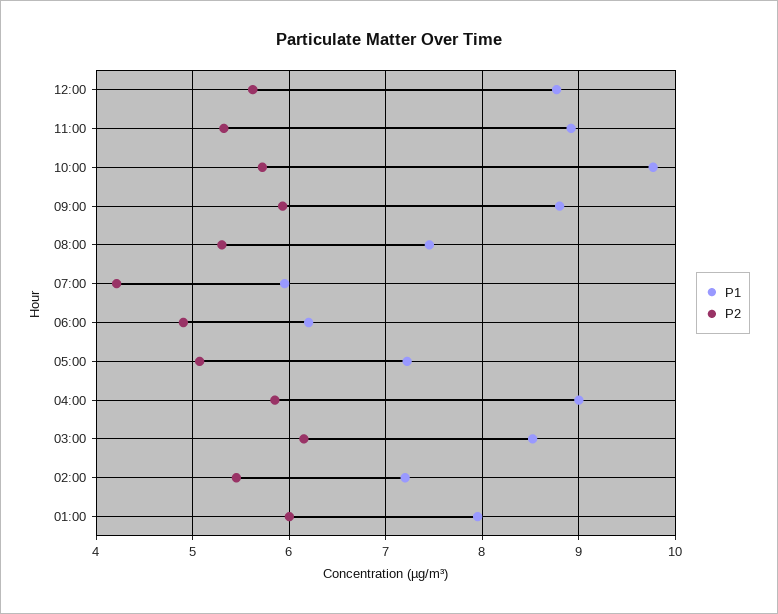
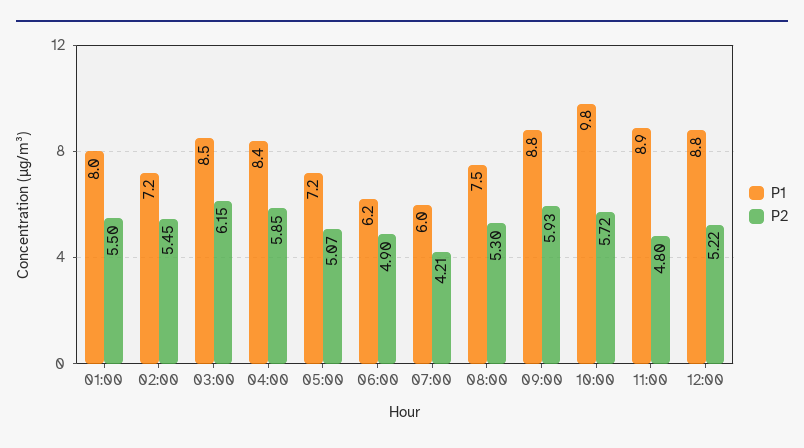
  {
    "P1": {
      "12:00": 8.8,
      "11:00": 8.9,
      "10:00": 9.8,
      "09:00": 8.8,
      "08:00": 7.5,
      "07:00": 6,
      "06:00": 6.2,
      "05:00": 7.2,
-     "04:00": 9,
+     "04:00": 8.4,
      "03:00": 8.5,
      "02:00": 7.2,
      "01:00": 8
    },
    "P2": {
-     "12:00": 5.6,
+     "12:00": 5.22,
-     "11:00": 5.3,
+     "11:00": 4.8,
      "10:00": 5.72,
      "09:00": 5.93,
      "08:00": 5.3,
      "07:00": 4.21,
      "06:00": 4.9,
      "05:00": 5.07,
      "04:00": 5.85,
      "03:00": 6.15,
      "02:00": 5.45,
-     "01:00": 6
+     "01:00": 5.5
    }
  }

